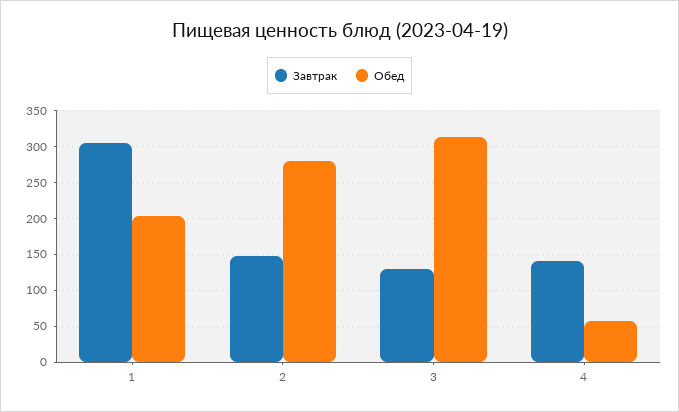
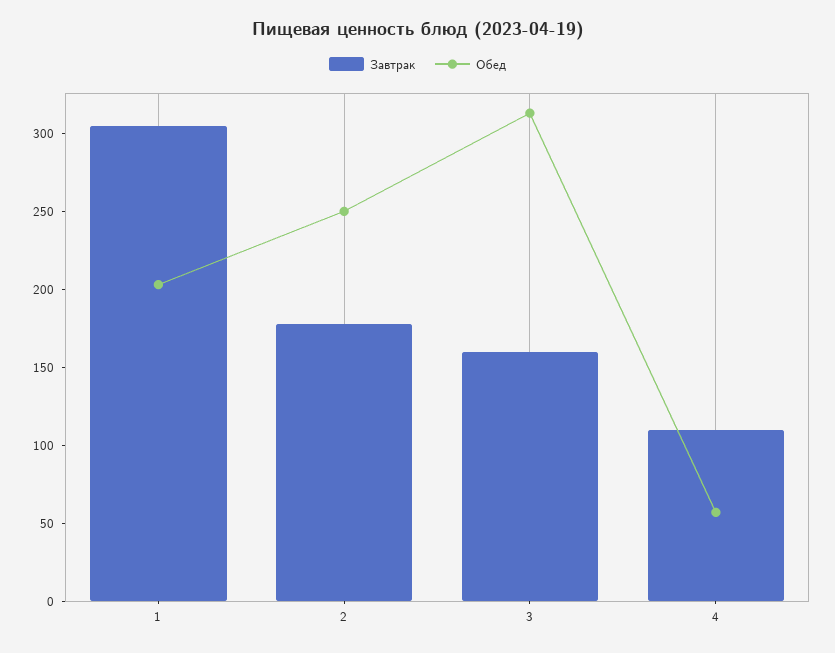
  {
    "Завтрак": {
      "1": 310,
-     "2": 150,
+     "2": 180,
-     "3": 130,
+     "3": 160,
-     "4": 140
+     "4": 110
    },
    "Обед": {
      "1": 200,
-     "2": 280,
+     "2": 250,
      "3": 310,
      "4": 60
    }
  }

